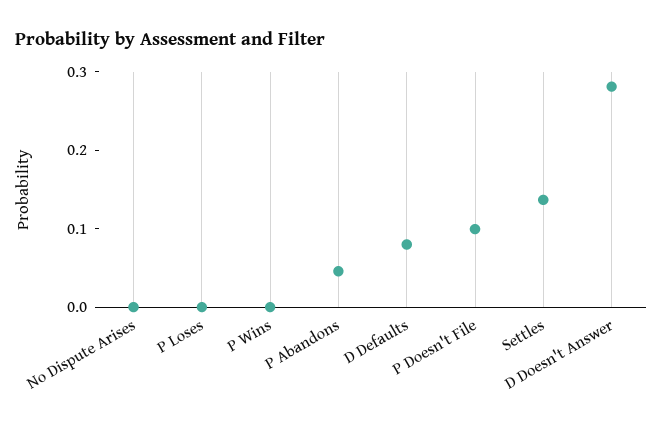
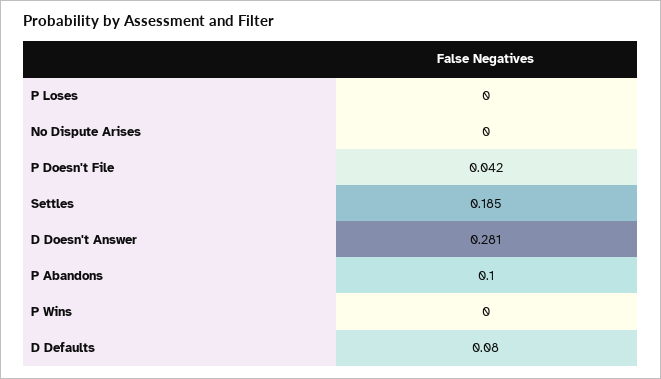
  {
    "No Dispute Arises": 0,
    "P Loses": 0,
    "P Wins": 0,
-   "P Abandons": 0.04,
+   "P Abandons": 0.1,
    "D Defaults": 0.08,
-   "P Doesn't File": 0.1,
+   "P Doesn't File": 0.042,
-   "Settles": 0.14,
+   "Settles": 0.185,
    "D Doesn't Answer": 0.281
  }

